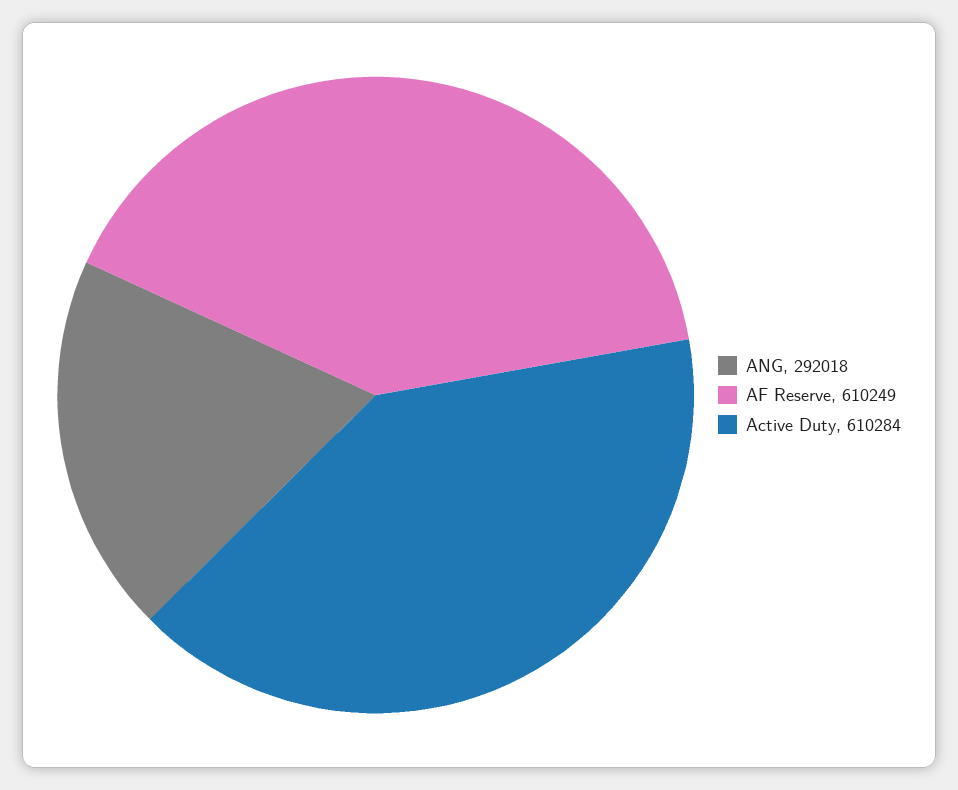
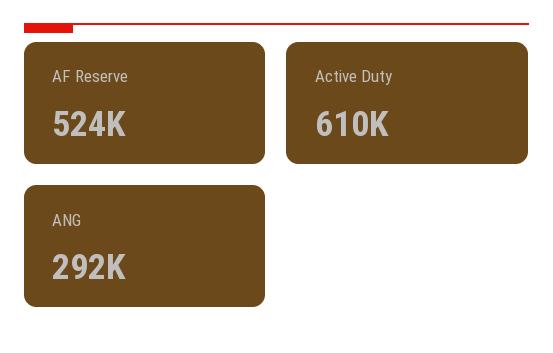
  {
    "ANG": 292018,
-   "AF Reserve": 610249,
+   "AF Reserve": 524000,
    "Active Duty": 610284
  }

